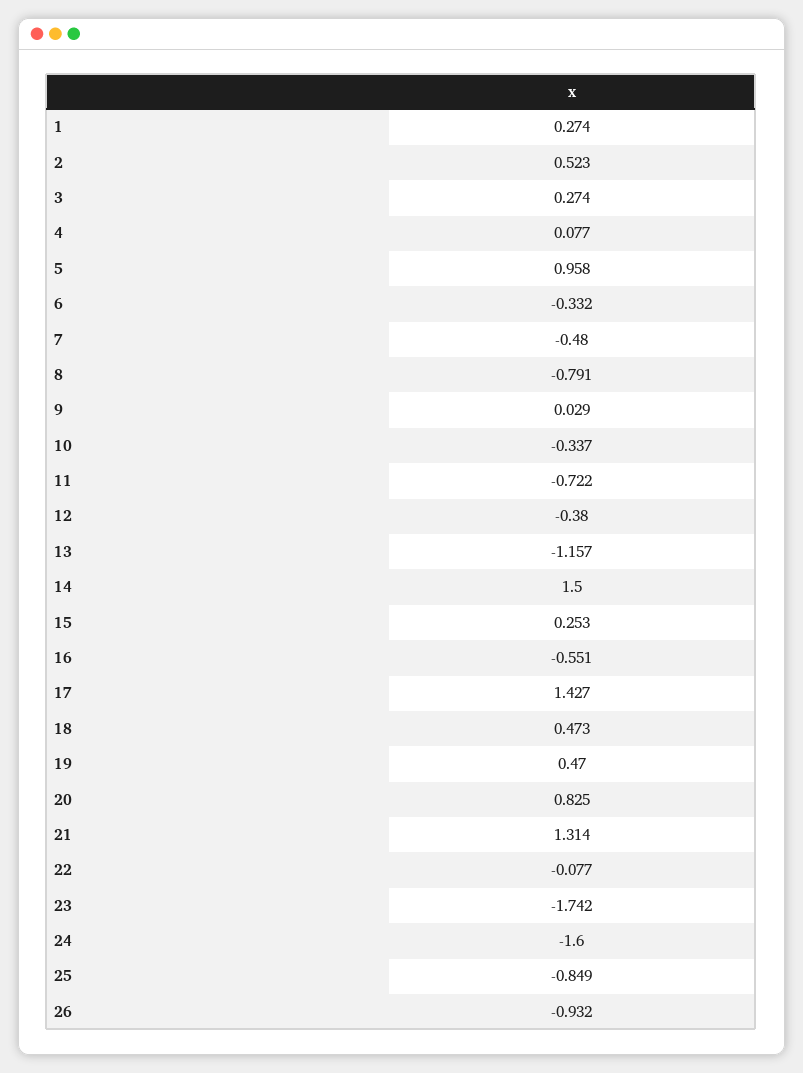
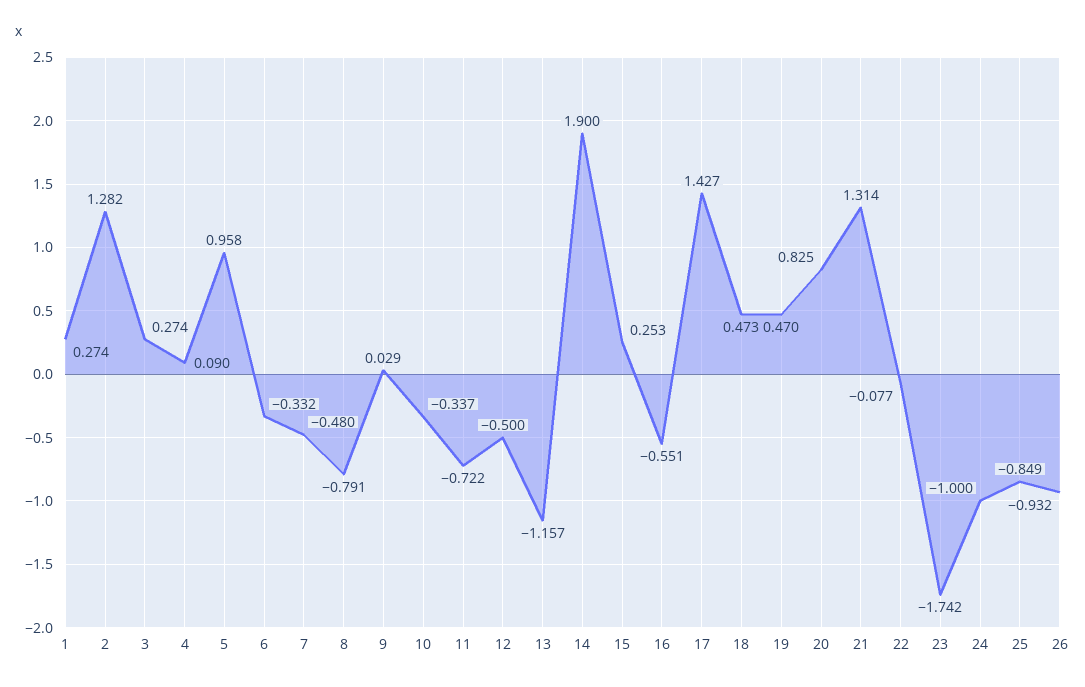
  {
    "1": 0.274,
-   "2": 0.523,
+   "2": 1.282,
    "3": 0.274,
-   "4": 0.077,
+   "4": 0.09,
    "5": 0.958,
    "6": -0.332,
    "7": -0.48,
    "8": -0.791,
    "9": 0.029,
    "10": -0.337,
    "11": -0.722,
-   "12": -0.38,
+   "12": -0.5,
    "13": -1.157,
-   "14": 1.5,
+   "14": 1.9,
    "15": 0.253,
    "16": -0.551,
    "17": 1.427,
    "18": 0.473,
    "19": 0.47,
    "20": 0.825,
    "21": 1.314,
    "22": -0.077,
    "23": -1.742,
-   "24": -1.6,
+   "24": -1,
    "25": -0.849,
    "26": -0.932
  }

